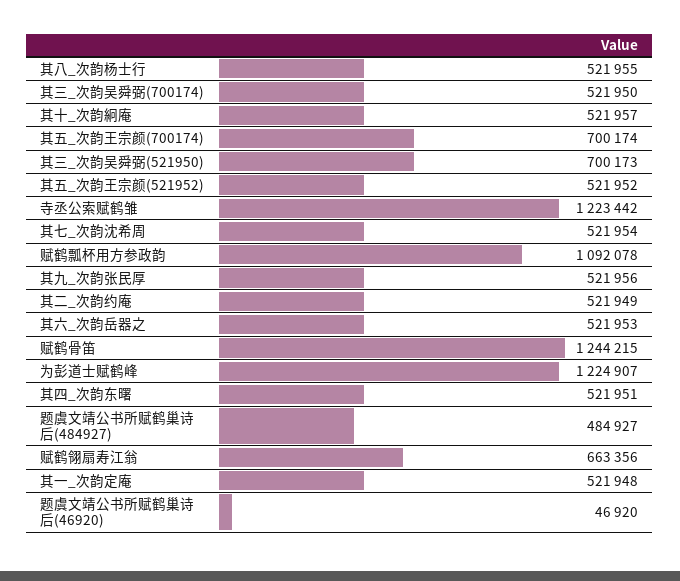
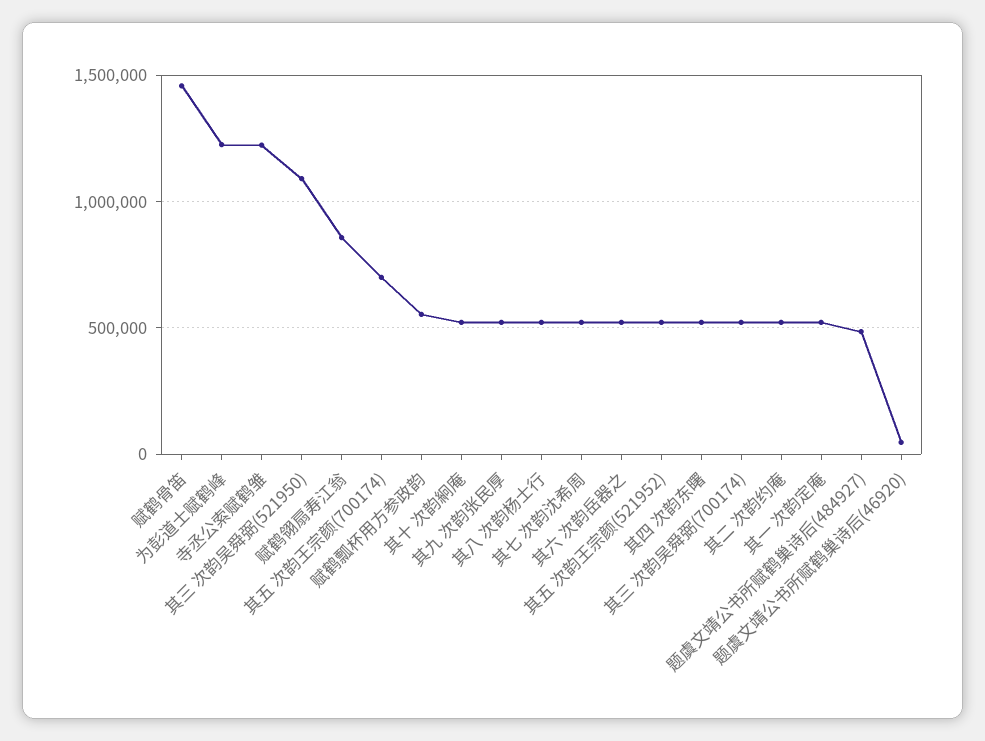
  {
    "其八_次韵杨士行": 521955,
    "其三_次韵吴舜弼(700174)": 521950,
    "其十_次韵絅庵": 521957,
    "其五_次韵王宗颜(700174)": 700174,
-   "其三_次韵吴舜弼(521950)": 700173,
+   "其三_次韵吴舜弼(521950)": 1100000,
    "其五_次韵王宗颜(521952)": 521952,
    "寺丞公索赋鹤雏": 1223442,
    "其七_次韵沈希周": 521954,
-   "赋鹤瓢杯用方参政韵": 1092078,
+   "赋鹤瓢杯用方参政韵": 550000,
    "其九_次韵张民厚": 521956,
    "其二_次韵约庵": 521949,
    "其六_次韵岳器之": 521953,
-   "赋鹤骨笛": 1244215,
+   "赋鹤骨笛": 1450000,
    "为彭道士赋鹤峰": 1224907,
    "其四_次韵东曙": 521951,
    "题虞文靖公书所赋鹤巢诗后(484927)": 484927,
-   "赋鹤翎扇寿江翁": 663356,
+   "赋鹤翎扇寿江翁": 850000,
    "其一_次韵定庵": 521948,
    "题虞文靖公书所赋鹤巢诗后(46920)": 46920
  }

